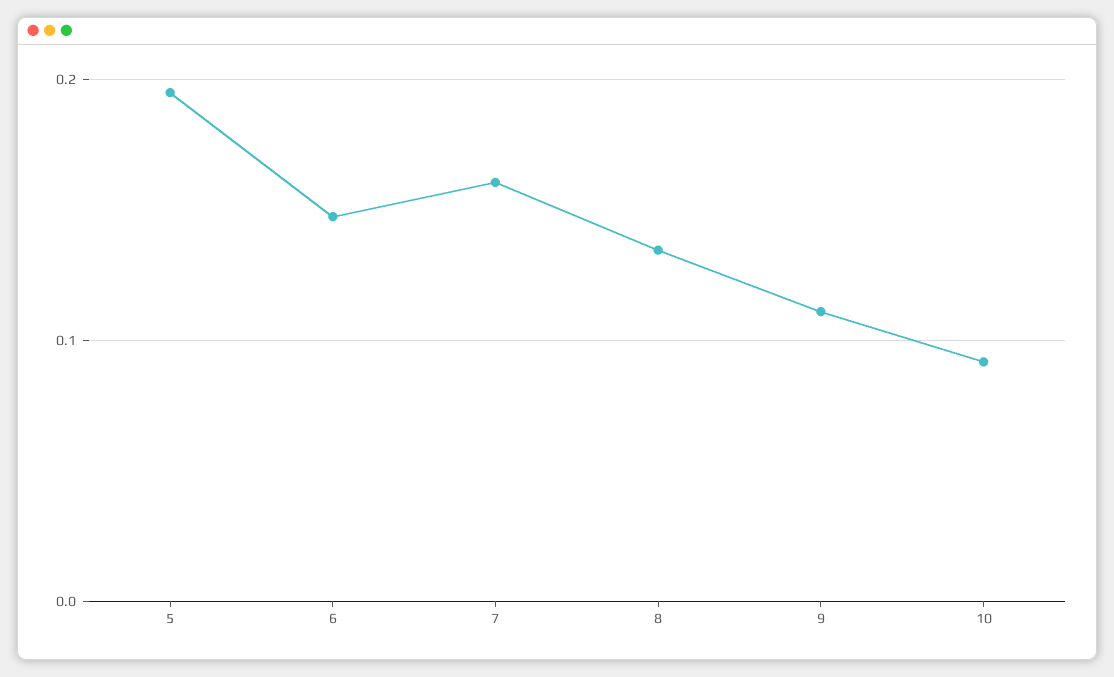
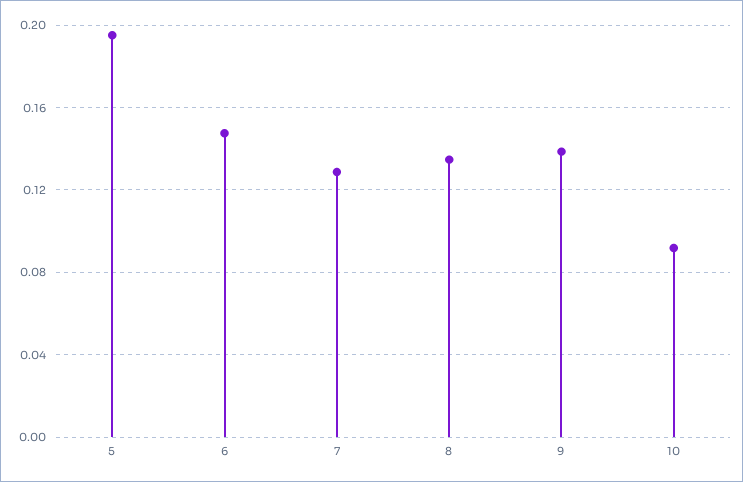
  {
    "5": 0.195,
    "6": 0.15,
-   "7": 0.16,
+   "7": 0.13,
    "8": 0.135,
-   "9": 0.11,
+   "9": 0.14,
    "10": 0.09
  }

